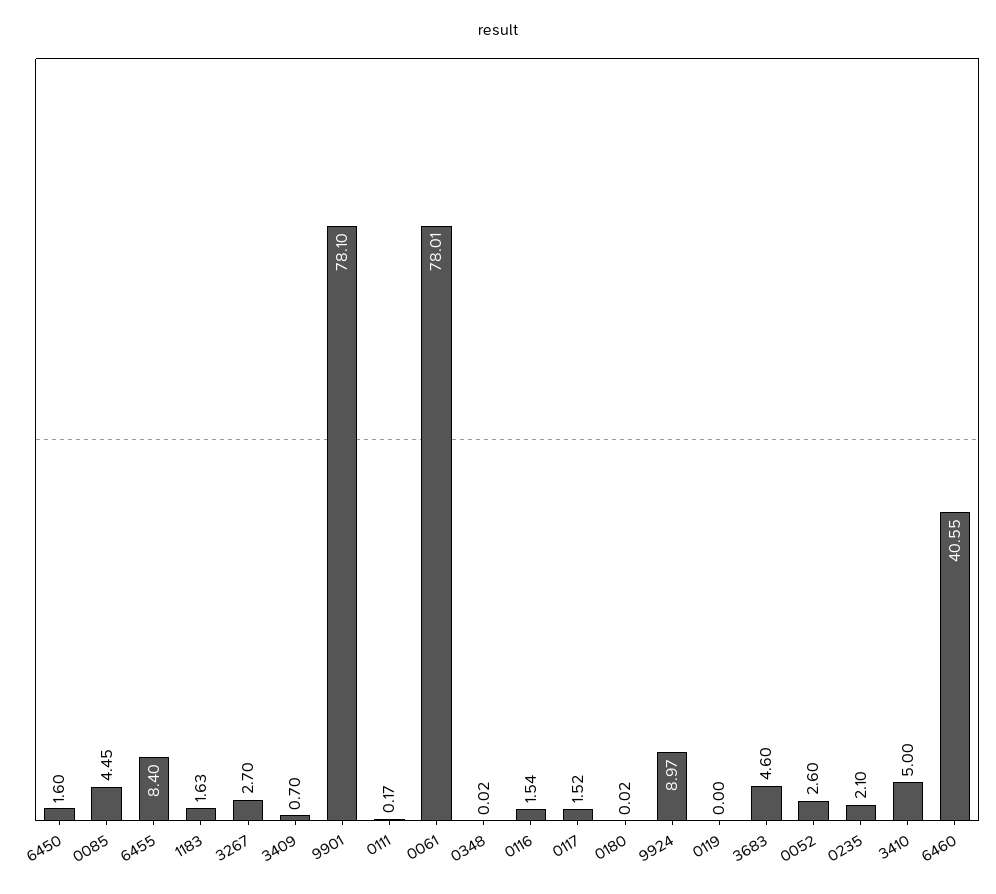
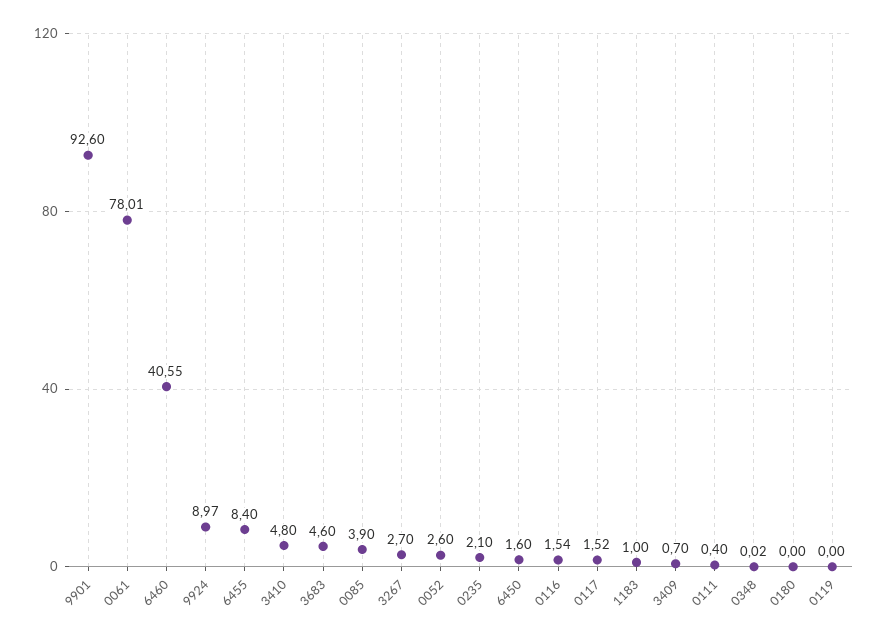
  {
    "6450": 1.6,
-   "0085": 4.45,
+   "0085": 3.9,
    "6455": 8.4,
-   "1183": 1.63,
+   "1183": 1,
    "3267": 2.7,
    "3409": 0.7,
-   "9901": 78.1,
+   "9901": 92.6,
-   "0111": 0.17,
+   "0111": 0.4,
    "0061": 78.01,
    "0348": 0.02,
    "0116": 1.54,
    "0117": 1.52,
-   "0180": 0.02,
+   "0180": 0,
    "9924": 8.97,
    "0119": 0,
    "3683": 4.6,
    "0052": 2.6,
    "0235": 2.1,
-   "3410": 5,
+   "3410": 4.8,
    "6460": 40.55
  }

